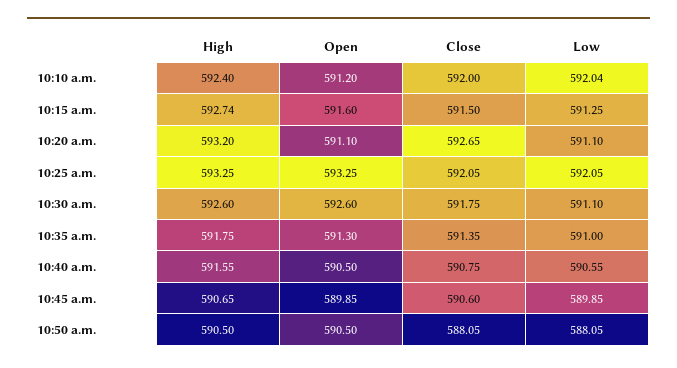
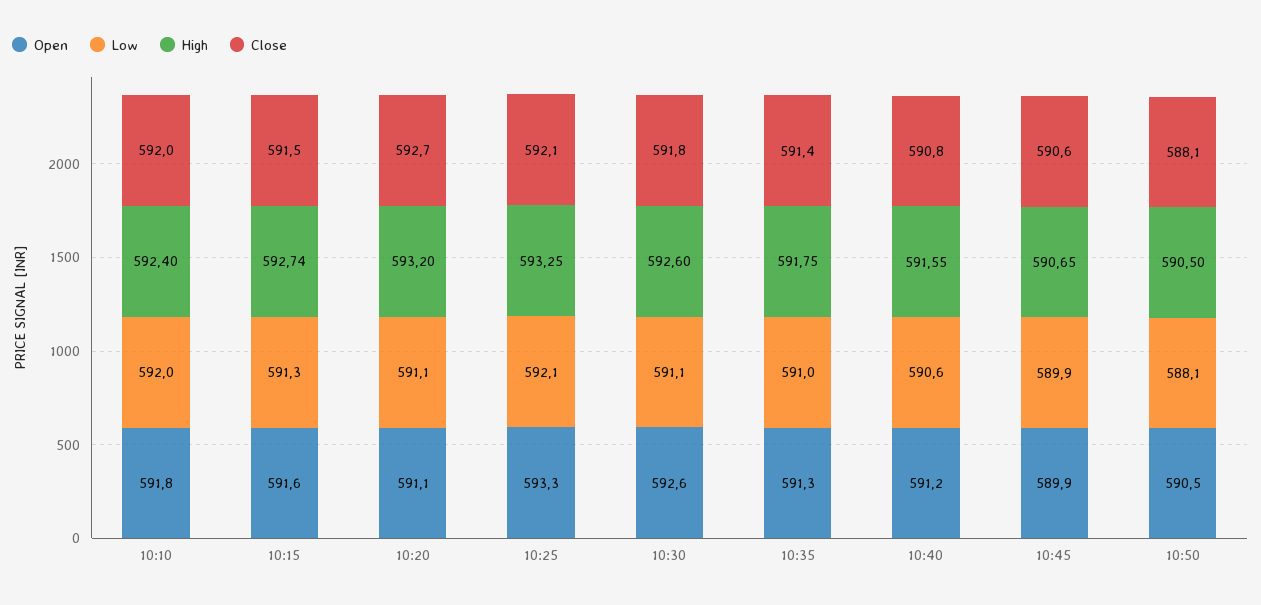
  {
    "High": {
      "10:10 a.m.": 592.4,
      "10:15 a.m.": 592.74,
      "10:20 a.m.": 593.2,
      "10:25 a.m.": 593.25,
      "10:30 a.m.": 592.6,
      "10:35 a.m.": 591.75,
      "10:40 a.m.": 591.55,
      "10:45 a.m.": 590.65,
      "10:50 a.m.": 590.5
    },
    "Open": {
-     "10:10 a.m.": 591.2,
+     "10:10 a.m.": 591.8,
      "10:15 a.m.": 591.6,
      "10:20 a.m.": 591.1,
      "10:25 a.m.": 593.25,
      "10:30 a.m.": 592.6,
      "10:35 a.m.": 591.3,
-     "10:40 a.m.": 590.5,
+     "10:40 a.m.": 591.2,
      "10:45 a.m.": 589.85,
      "10:50 a.m.": 590.5
    },
    "Close": {
      "10:10 a.m.": 592,
      "10:15 a.m.": 591.5,
      "10:20 a.m.": 592.65,
      "10:25 a.m.": 592.05,
      "10:30 a.m.": 591.75,
      "10:35 a.m.": 591.35,
      "10:40 a.m.": 590.75,
      "10:45 a.m.": 590.6,
      "10:50 a.m.": 588.05
    },
    "Low": {
      "10:10 a.m.": 592.04,
      "10:15 a.m.": 591.25,
      "10:20 a.m.": 591.1,
      "10:25 a.m.": 592.05,
      "10:30 a.m.": 591.1,
      "10:35 a.m.": 591,
      "10:40 a.m.": 590.55,
      "10:45 a.m.": 589.85,
      "10:50 a.m.": 588.05
    }
  }

